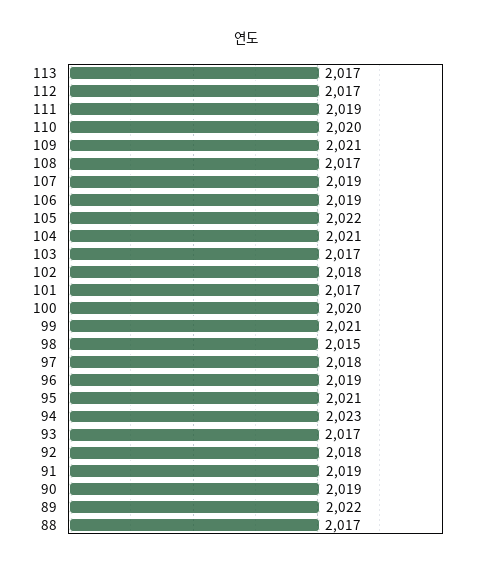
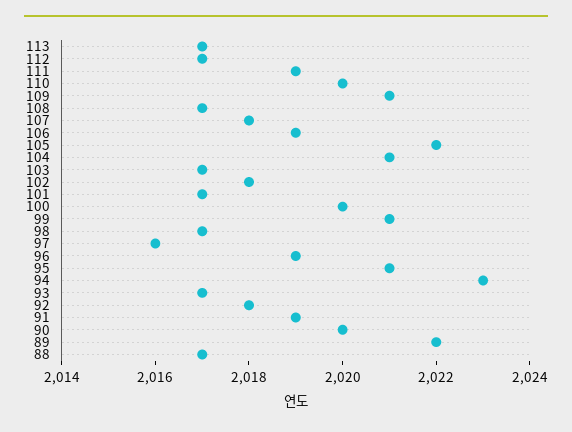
  {
    "113": 2017,
    "112": 2017,
    "111": 2019,
    "110": 2020,
    "109": 2021,
    "108": 2017,
-   "107": 2019,
+   "107": 2018,
    "106": 2019,
    "105": 2022,
    "104": 2021,
    "103": 2017,
    "102": 2018,
    "101": 2017,
    "100": 2020,
    "99": 2021,
-   "98": 2015,
+   "98": 2017,
-   "97": 2018,
+   "97": 2016,
    "96": 2019,
    "95": 2021,
    "94": 2023,
    "93": 2017,
    "92": 2018,
    "91": 2019,
-   "90": 2019,
+   "90": 2020,
    "89": 2022,
    "88": 2017
  }

